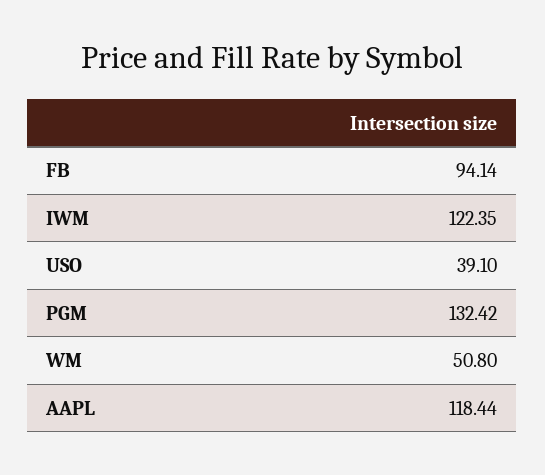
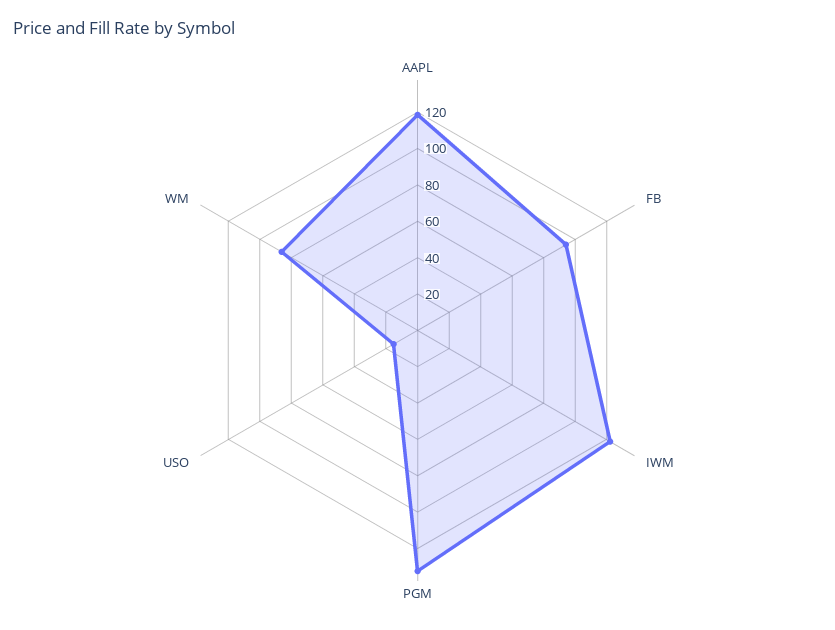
  {
    "FB": 94.14,
    "IWM": 122.35,
-   "USO": 39.1,
+   "USO": 15,
    "PGM": 132.42,
-   "WM": 50.8,
+   "WM": 85,
    "AAPL": 118.44
  }

